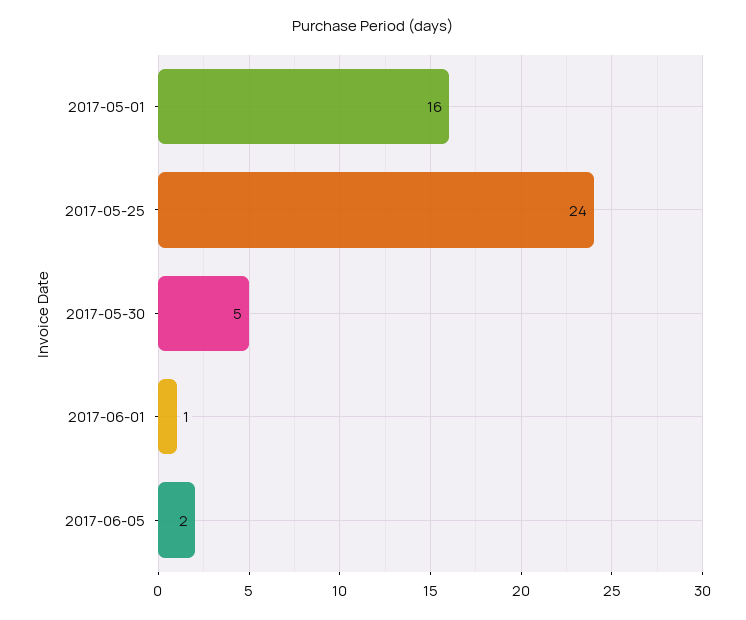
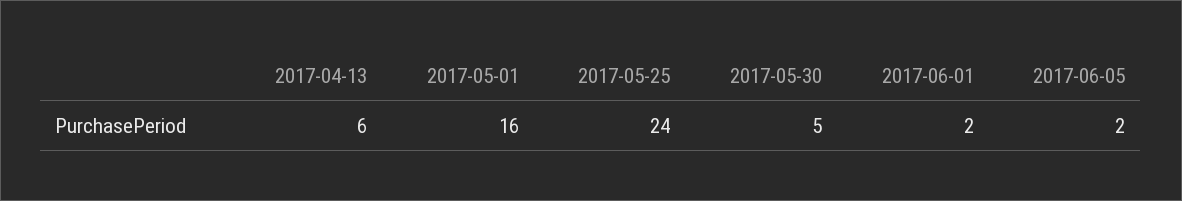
  {
    "2017-05-01": 16,
    "2017-05-25": 24,
    "2017-05-30": 5,
-   "2017-06-01": 1,
+   "2017-06-01": 2,
-   "2017-06-05": 2
+   "2017-06-05": 2,
+   "2017-04-13": 6
  }

